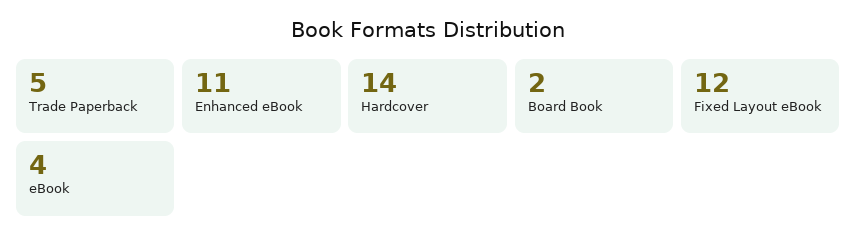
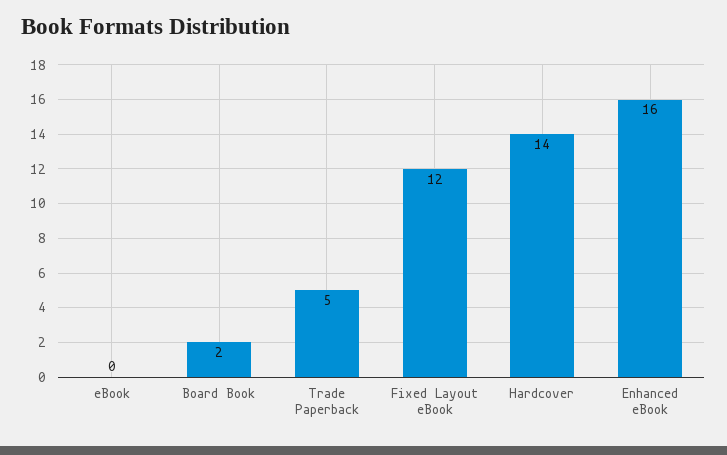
  {
    "Trade Paperback": 5,
-   "Enhanced eBook": 11,
+   "Enhanced eBook": 16,
    "Hardcover": 14,
    "Board Book": 2,
    "Fixed Layout eBook": 12,
-   "eBook": 4
+   "eBook": 0
  }

